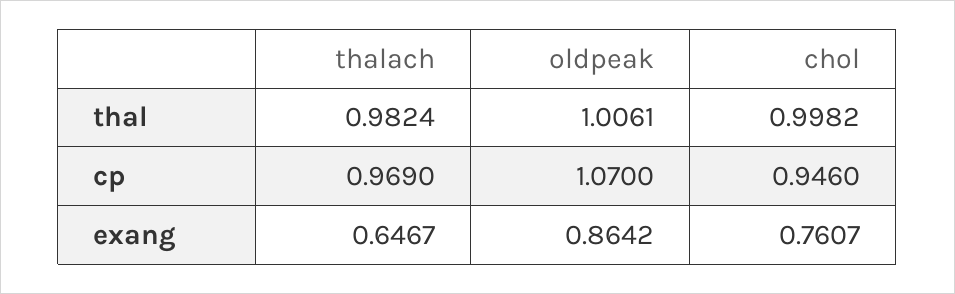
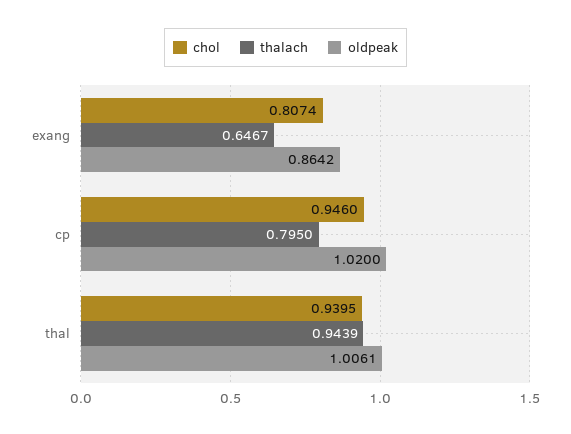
  {
    "thalach": {
-     "thal": 0.9824,
+     "thal": 0.9439,
-     "cp": 0.969,
+     "cp": 0.795,
      "exang": 0.6467
    },
    "oldpeak": {
      "thal": 1.0061,
-     "cp": 1.07,
+     "cp": 1.02,
      "exang": 0.8642
    },
    "chol": {
-     "thal": 0.9982,
+     "thal": 0.9395,
      "cp": 0.946,
-     "exang": 0.7607
+     "exang": 0.8074
    }
  }

